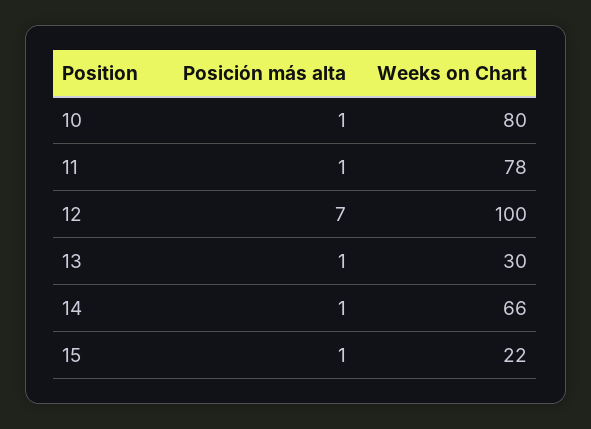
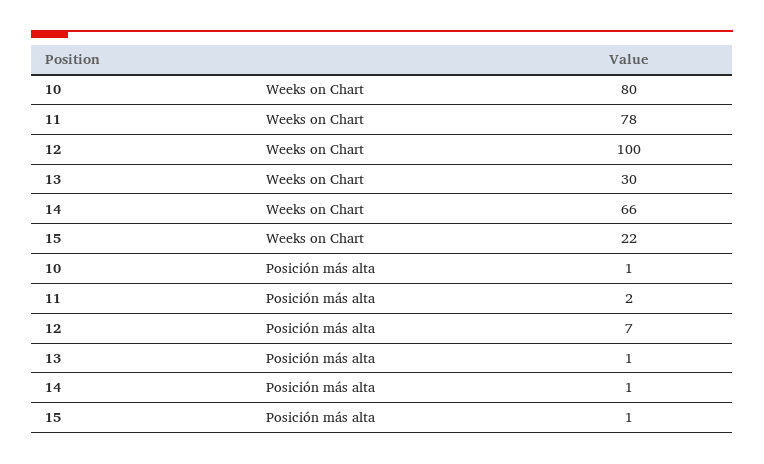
  {
    "Posición más alta": {
      "10": 1,
-     "11": 1,
+     "11": 2,
      "12": 7,
      "13": 1,
      "14": 1,
      "15": 1
    },
    "Weeks on Chart": {
      "10": 80,
      "11": 78,
      "12": 100,
      "13": 30,
      "14": 66,
      "15": 22
    }
  }

